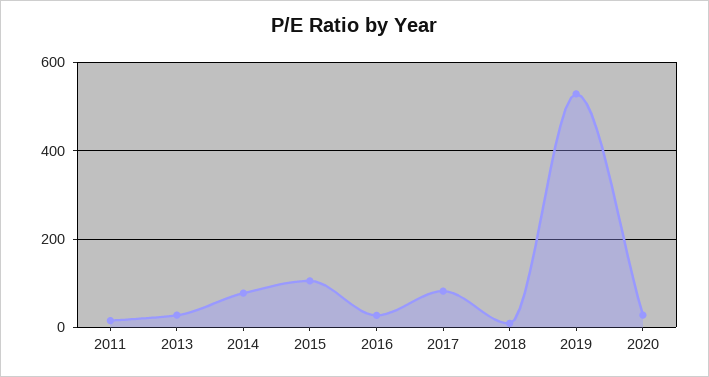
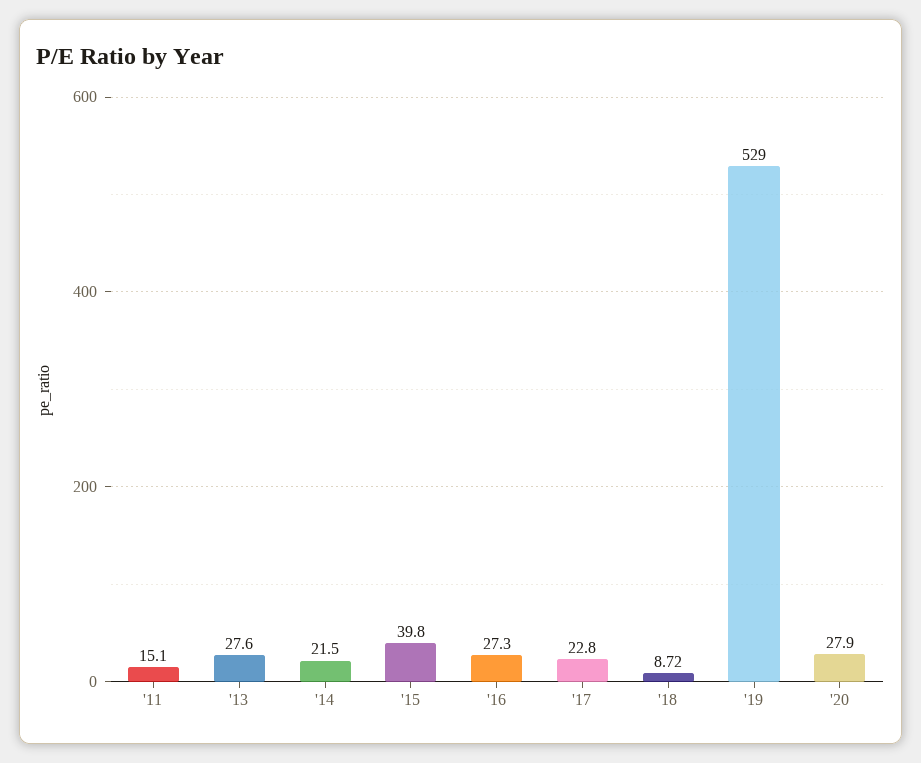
  {
    "2011": 15.1,
    "2013": 27.6,
-   "2014": 80,
+   "2014": 21.5,
-   "2015": 100,
+   "2015": 39.8,
    "2016": 27.3,
-   "2017": 80,
+   "2017": 22.8,
    "2018": 8.72,
    "2019": 529,
    "2020": 27.9
  }

